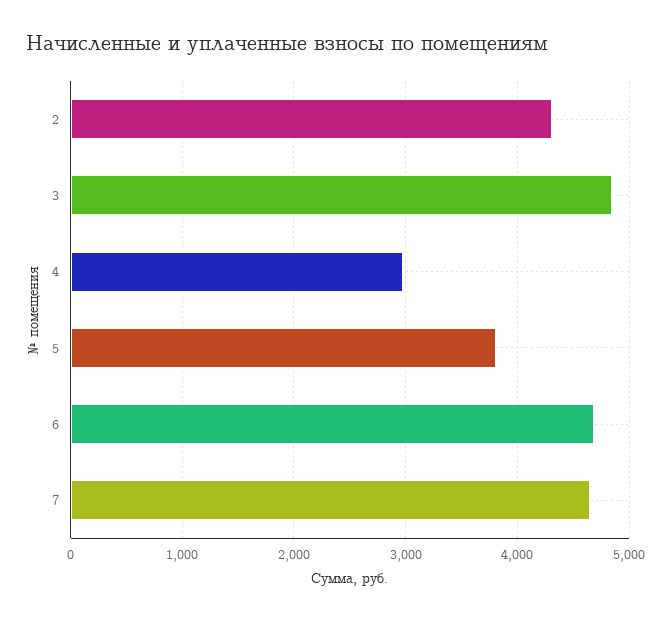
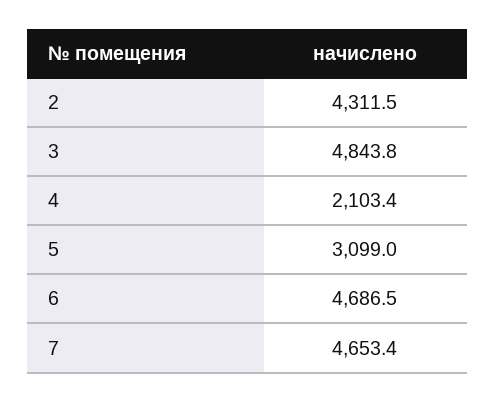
  {
    "2": 4311.5,
    "3": 4843.8,
-   "4": 3000,
+   "4": 2103.4,
-   "5": 3800,
+   "5": 3099,
    "6": 4686.5,
    "7": 4653.4
  }

